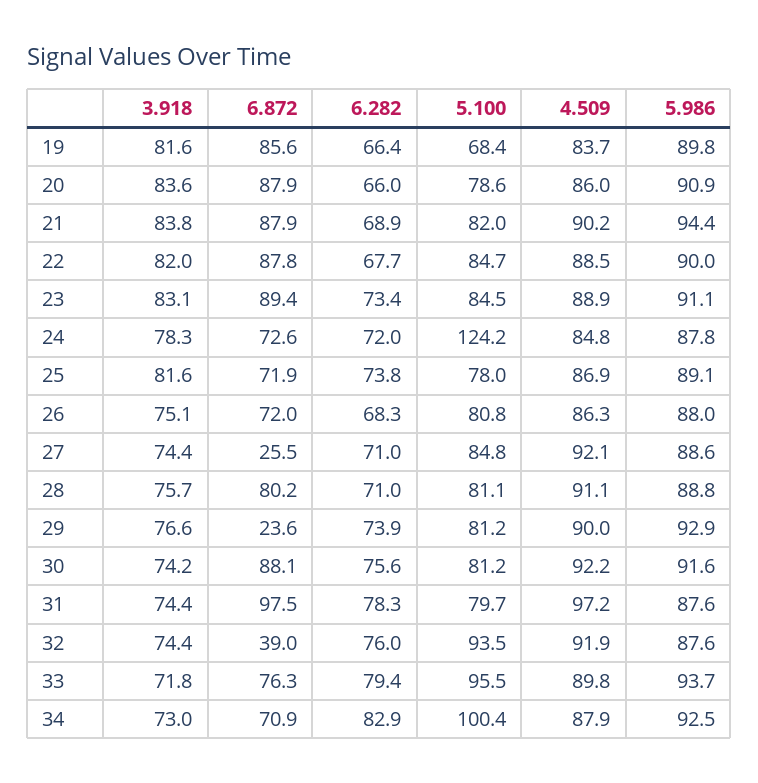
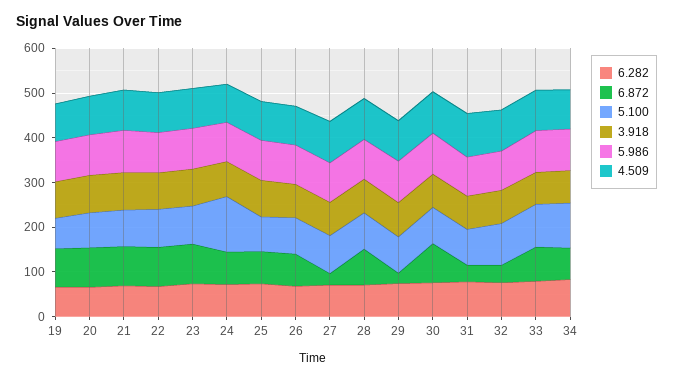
  {
    "3.918": {
      "19": 81.6,
      "20": 83.6,
      "21": 83.8,
      "22": 82,
      "23": 83.1,
      "24": 78.3,
      "25": 81.6,
      "26": 75.1,
      "27": 74.4,
      "28": 75.7,
      "29": 76.6,
      "30": 74.2,
      "31": 74.4,
      "32": 74.4,
      "33": 71.8,
      "34": 73
    },
    "6.872": {
      "19": 85.6,
      "20": 87.9,
      "21": 87.9,
      "22": 87.8,
      "23": 89.4,
      "24": 72.6,
      "25": 71.9,
      "26": 72,
      "27": 25.5,
      "28": 80.2,
      "29": 23.6,
      "30": 88.1,
-     "31": 97.5,
+     "31": 40,
      "32": 39,
      "33": 76.3,
      "34": 70.9
    },
    "6.282": {
      "19": 66.4,
      "20": 66,
      "21": 68.9,
      "22": 67.7,
      "23": 73.4,
      "24": 72,
      "25": 73.8,
      "26": 68.3,
      "27": 71,
      "28": 71,
      "29": 73.9,
      "30": 75.6,
      "31": 78.3,
      "32": 76,
      "33": 79.4,
      "34": 82.9
    },
    "5.100": {
      "19": 68.4,
      "20": 78.6,
      "21": 82,
      "22": 84.7,
      "23": 84.5,
      "24": 124.2,
      "25": 78,
      "26": 80.8,
      "27": 84.8,
      "28": 81.1,
      "29": 81.2,
      "30": 81.2,
      "31": 79.7,
      "32": 93.5,
      "33": 95.5,
      "34": 100.4
    },
    "4.509": {
      "19": 83.7,
      "20": 86,
      "21": 90.2,
      "22": 88.5,
      "23": 88.9,
      "24": 84.8,
      "25": 86.9,
      "26": 86.3,
      "27": 92.1,
      "28": 91.1,
      "29": 90,
      "30": 92.2,
      "31": 97.2,
      "32": 91.9,
      "33": 89.8,
      "34": 87.9
    },
    "5.986": {
      "19": 89.8,
      "20": 90.9,
      "21": 94.4,
      "22": 90,
      "23": 91.1,
      "24": 87.8,
      "25": 89.1,
      "26": 88,
      "27": 88.6,
      "28": 88.8,
      "29": 92.9,
      "30": 91.6,
      "31": 87.6,
      "32": 87.6,
      "33": 93.7,
      "34": 92.5
    }
  }

